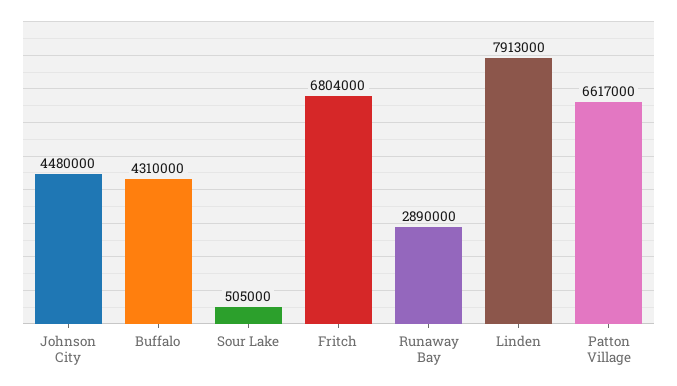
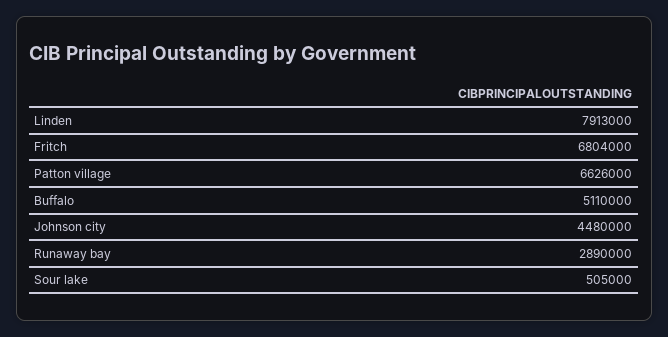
  {
    "Johnson City": 4480000,
-   "Buffalo": 4310000,
+   "Buffalo": 5110000,
    "Sour Lake": 505000,
    "Fritch": 6804000,
    "Runaway Bay": 2890000,
    "Linden": 7913000,
-   "Patton Village": 6617000
+   "Patton Village": 6626000
  }

